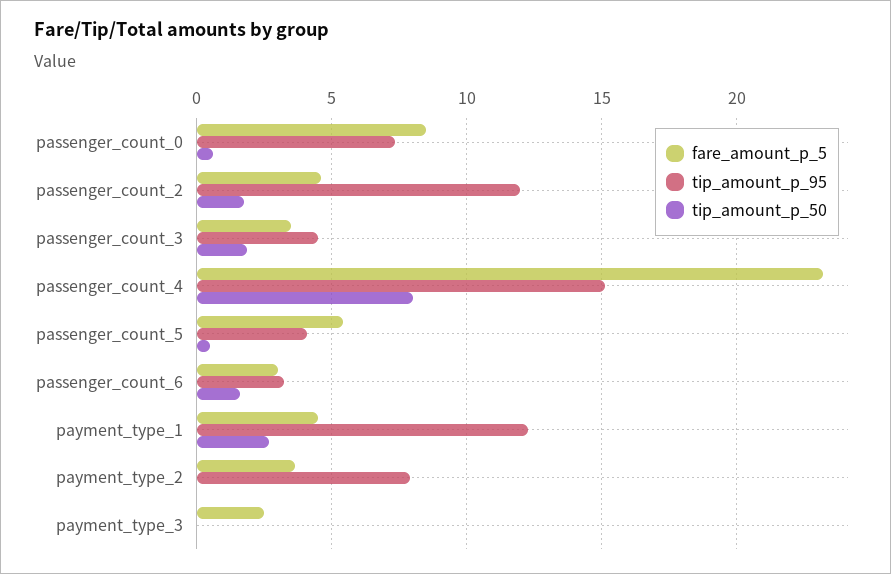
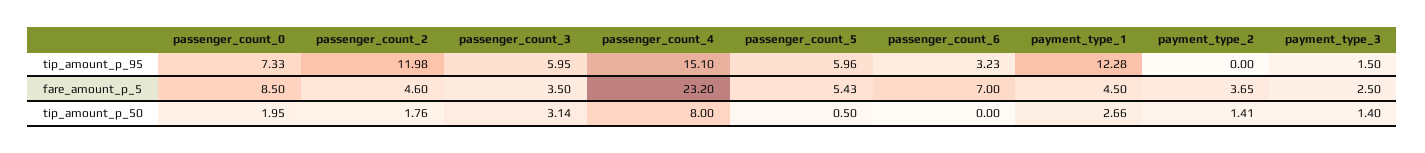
  {
    "fare_amount_p_5": {
      "passenger_count_0": 8.5,
      "passenger_count_2": 4.6,
      "passenger_count_3": 3.5,
      "passenger_count_4": 23.2,
      "passenger_count_5": 5.43,
-     "passenger_count_6": 3,
+     "passenger_count_6": 7,
      "payment_type_1": 4.5,
      "payment_type_2": 3.65,
      "payment_type_3": 2.5
    },
    "tip_amount_p_95": {
      "passenger_count_0": 7.33,
      "passenger_count_2": 11.98,
-     "passenger_count_3": 4.5,
+     "passenger_count_3": 5.95,
      "passenger_count_4": 15.1,
-     "passenger_count_5": 4,
+     "passenger_count_5": 5.96,
      "passenger_count_6": 3.23,
      "payment_type_1": 12.28,
-     "payment_type_2": 8,
+     "payment_type_2": 0,
-     "payment_type_3": 0
+     "payment_type_3": 1.5
    },
    "tip_amount_p_50": {
-     "passenger_count_0": 0.5,
+     "passenger_count_0": 1.95,
      "passenger_count_2": 1.76,
-     "passenger_count_3": 2,
+     "passenger_count_3": 3.14,
      "passenger_count_4": 8,
      "passenger_count_5": 0.5,
-     "passenger_count_6": 1.5,
+     "passenger_count_6": 0,
      "payment_type_1": 2.66,
-     "payment_type_2": 0,
+     "payment_type_2": 1.41,
-     "payment_type_3": 0
+     "payment_type_3": 1.4
    }
  }

